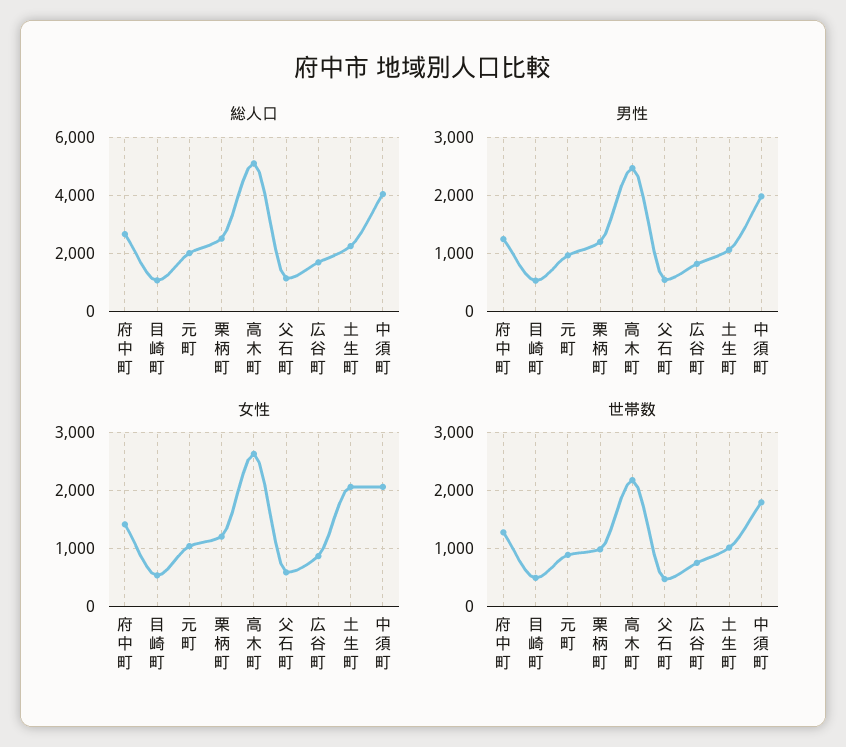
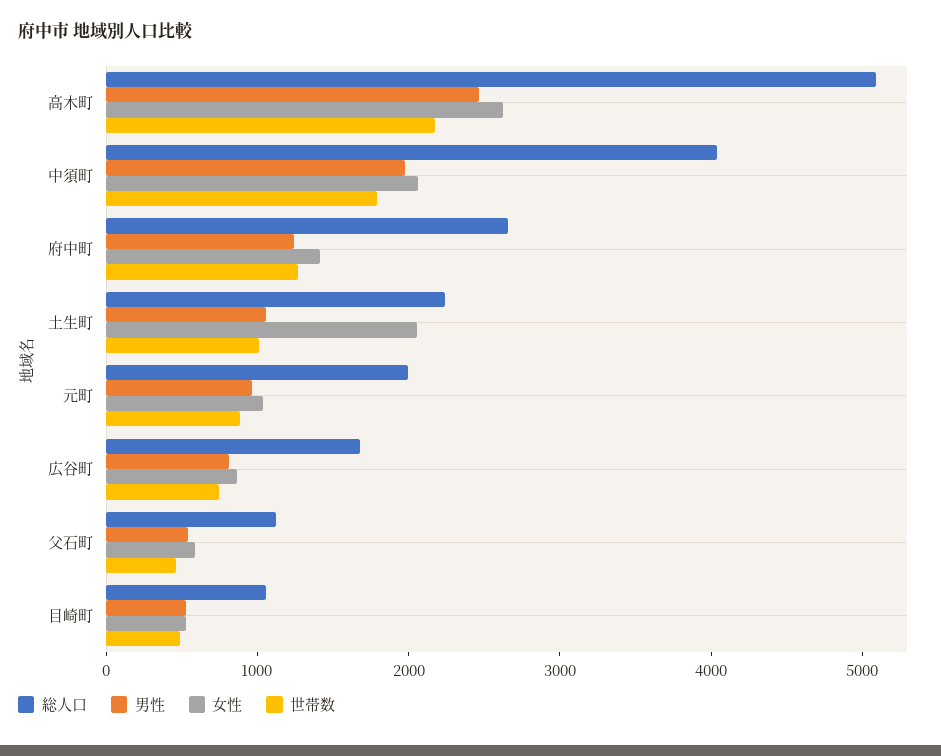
  {
    "総人口": {
      "府中町": 2600,
      "目崎町": 1000,
      "元町": 2000,
-     "栗柄町": 2500,
      "高木町": 5000,
      "父石町": 1200,
      "広谷町": 1600,
      "土生町": 2200,
      "中須町": 4000
    },
    "男性": {
      "府中町": 1200,
      "目崎町": 600,
      "元町": 1000,
-     "栗柄町": 1200,
      "高木町": 2400,
      "父石町": 600,
      "広谷町": 800,
      "土生町": 1000,
      "中須町": 2000
    },
    "女性": {
      "府中町": 1400,
      "目崎町": 600,
      "元町": 1000,
-     "栗柄町": 1200,
      "高木町": 2600,
      "父石町": 600,
      "広谷町": 800,
      "土生町": 2000,
      "中須町": 2000
    },
    "世帯数": {
      "府中町": 1200,
      "目崎町": 400,
      "元町": 800,
-     "栗柄町": 1000,
      "高木町": 2200,
      "父石町": 400,
      "広谷町": 800,
      "土生町": 1000,
      "中須町": 1800
    }
  }

